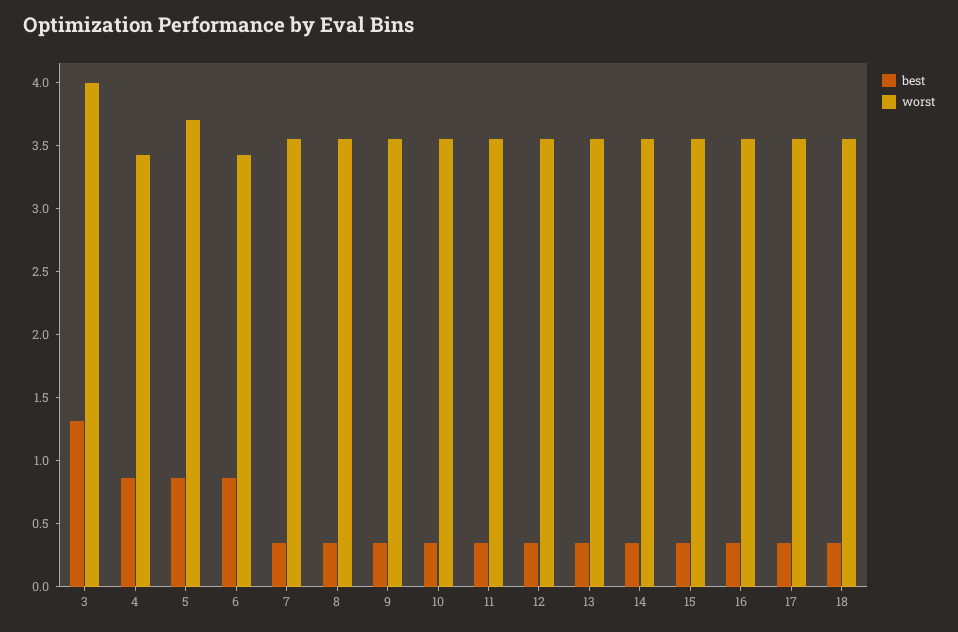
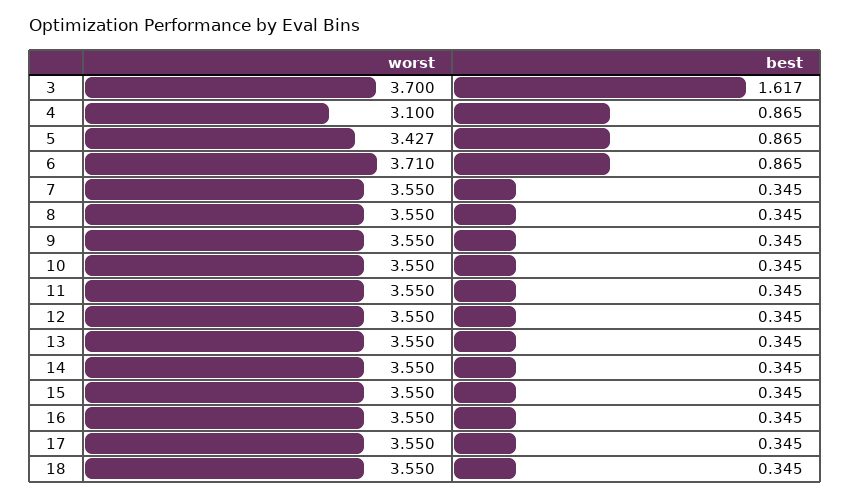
  {
    "best": {
-     "3": 1.3,
+     "3": 1.617,
      "4": 0.865,
      "5": 0.865,
      "6": 0.865,
      "7": 0.345,
      "8": 0.345,
      "9": 0.345,
      "10": 0.345,
      "11": 0.345,
      "12": 0.345,
      "13": 0.345,
      "14": 0.345,
      "15": 0.345,
      "16": 0.345,
      "17": 0.345,
      "18": 0.345
    },
    "worst": {
-     "3": 4,
+     "3": 3.7,
-     "4": 3.4,
+     "4": 3.1,
-     "5": 3.7,
+     "5": 3.427,
-     "6": 3.4,
+     "6": 3.71,
      "7": 3.55,
      "8": 3.55,
      "9": 3.55,
      "10": 3.55,
      "11": 3.55,
      "12": 3.55,
      "13": 3.55,
      "14": 3.55,
      "15": 3.55,
      "16": 3.55,
      "17": 3.55,
      "18": 3.55
    }
  }

